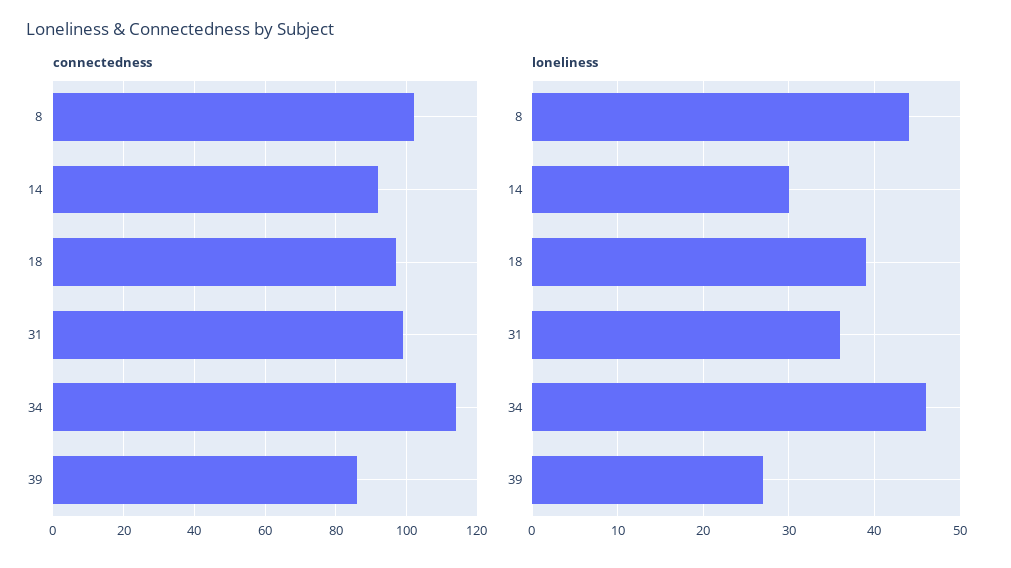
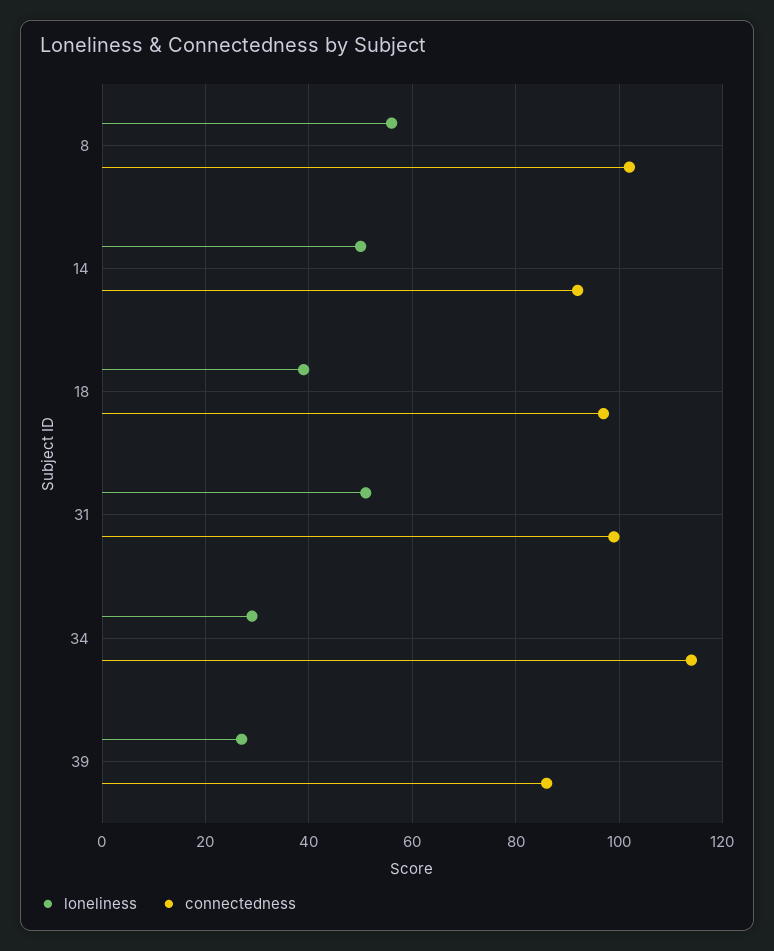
  {
    "connectedness": {
      "8": 100,
      "14": 90,
      "18": 95,
      "31": 100,
      "34": 115,
      "39": 85
    },
    "loneliness": {
-     "8": 44,
+     "8": 55,
-     "14": 30,
+     "14": 50,
      "18": 39,
-     "31": 36,
+     "31": 50,
-     "34": 46,
+     "34": 30,
      "39": 27
    }
  }

